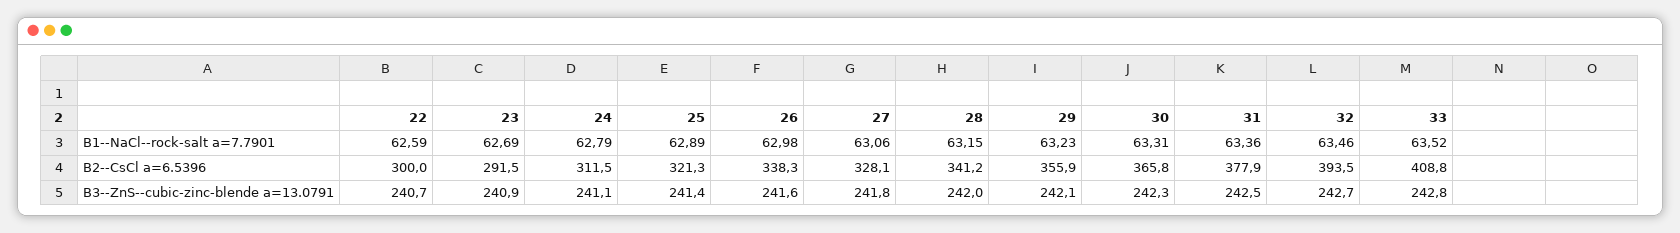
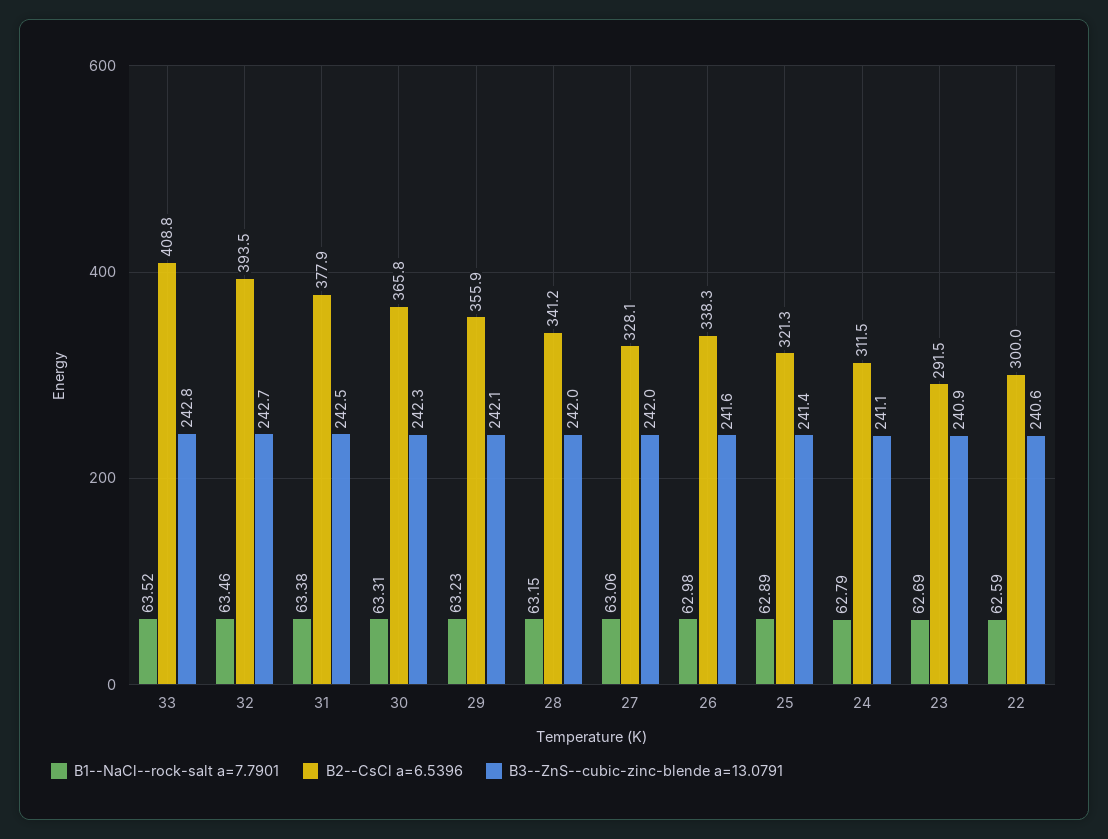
  {
    "B1--NaCl--rock-salt a=7.7901": {
      "22": 62.59,
      "23": 62.69,
      "24": 62.79,
      "25": 62.89,
      "26": 62.98,
      "27": 63.06,
      "28": 63.15,
      "29": 63.23,
      "30": 63.31,
-     "31": 63.36,
+     "31": 63.38,
      "32": 63.46,
      "33": 63.52
    },
    "B2--CsCl a=6.5396": {
      "22": 300,
      "23": 291.5,
      "24": 311.5,
      "25": 321.3,
      "26": 338.3,
      "27": 328.1,
      "28": 341.2,
      "29": 355.9,
      "30": 365.8,
      "31": 377.9,
      "32": 393.5,
      "33": 408.8
    },
    "B3--ZnS--cubic-zinc-blende a=13.0791": {
-     "22": 240.7,
+     "22": 240.6,
      "23": 240.9,
      "24": 241.1,
      "25": 241.4,
      "26": 241.6,
-     "27": 241.8,
+     "27": 242,
      "28": 242,
      "29": 242.1,
      "30": 242.3,
      "31": 242.5,
      "32": 242.7,
      "33": 242.8
    }
  }

